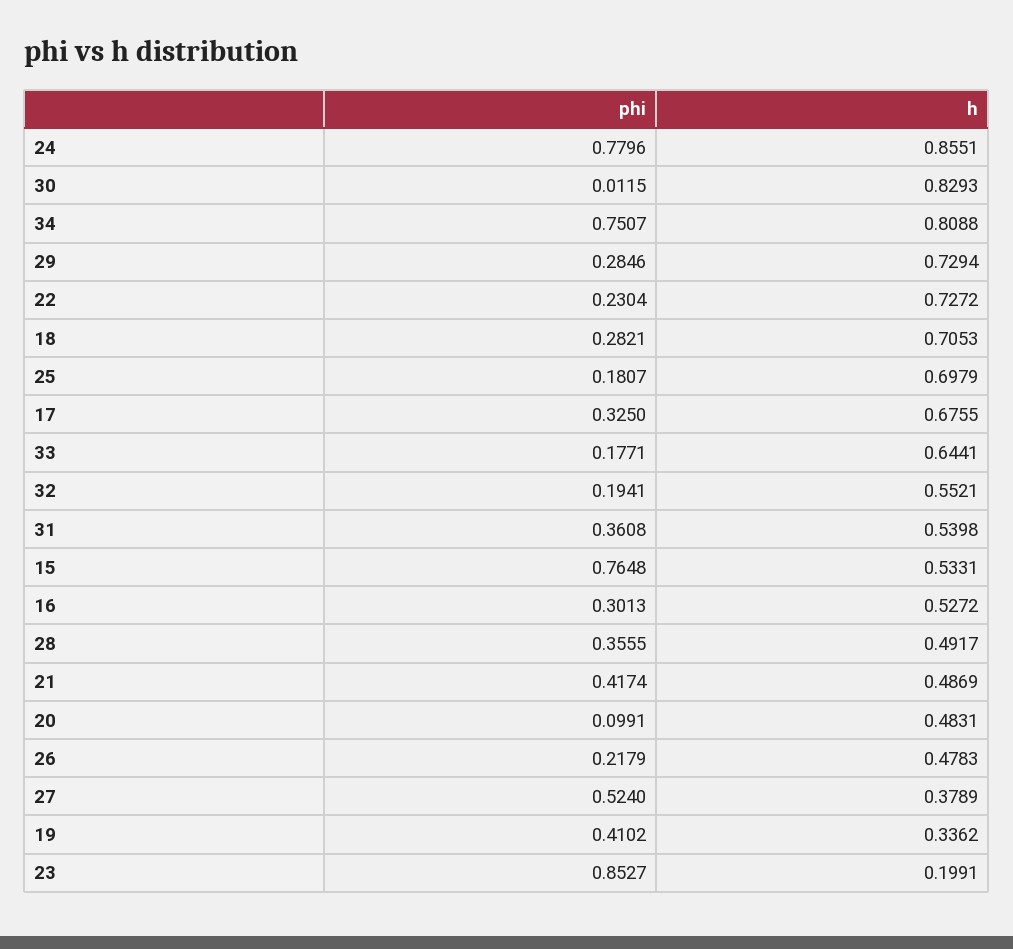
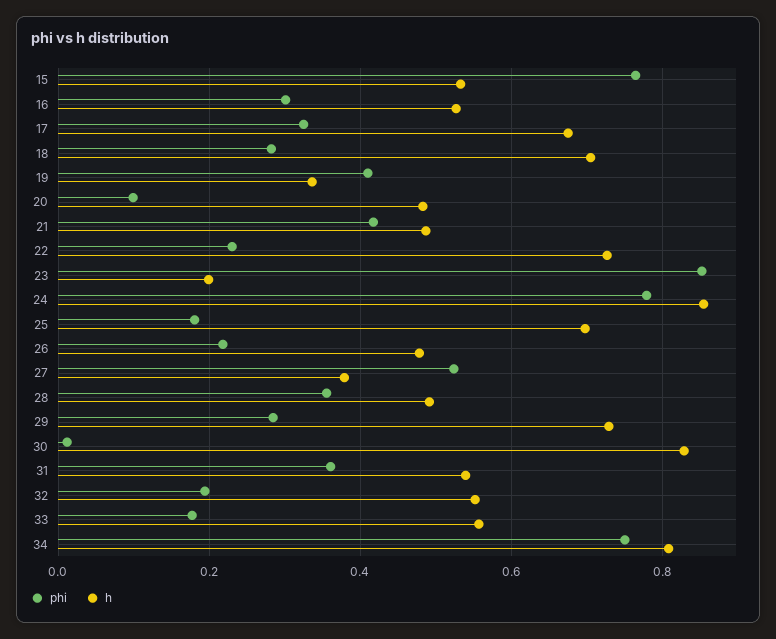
  {
    "phi": {
      "24": 0.7796,
      "30": 0.0115,
      "34": 0.7507,
      "29": 0.2846,
      "22": 0.2304,
      "18": 0.2821,
      "25": 0.1807,
      "17": 0.325,
      "33": 0.1771,
      "32": 0.1941,
      "31": 0.3608,
      "15": 0.7648,
      "16": 0.3013,
      "28": 0.3555,
      "21": 0.4174,
      "20": 0.0991,
      "26": 0.2179,
      "27": 0.524,
      "19": 0.4102,
      "23": 0.8527
    },
    "h": {
      "24": 0.8551,
      "30": 0.8293,
      "34": 0.8088,
      "29": 0.7294,
      "22": 0.7272,
      "18": 0.7053,
      "25": 0.6979,
      "17": 0.6755,
-     "33": 0.6441,
+     "33": 0.56,
      "32": 0.5521,
      "31": 0.5398,
      "15": 0.5331,
      "16": 0.5272,
      "28": 0.4917,
      "21": 0.4869,
      "20": 0.4831,
      "26": 0.4783,
      "27": 0.3789,
      "19": 0.3362,
      "23": 0.1991
    }
  }

